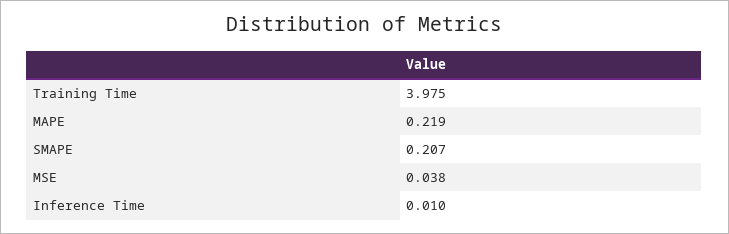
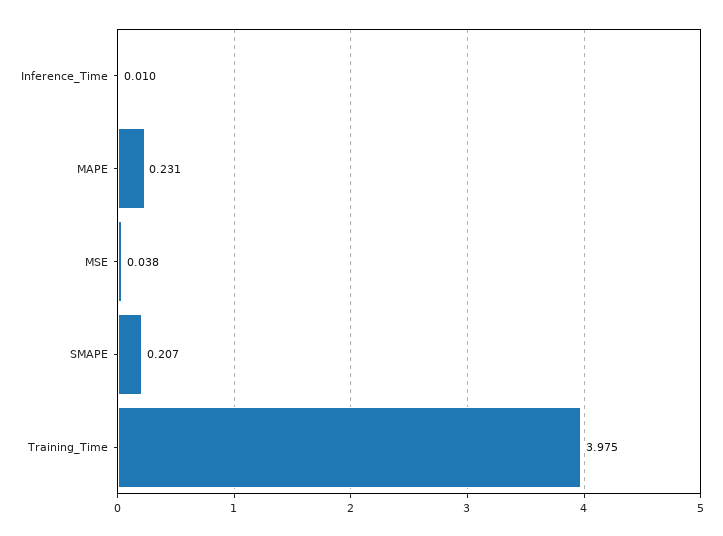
  {
    "Training Time": 3.975,
-   "MAPE": 0.219,
+   "MAPE": 0.231,
    "SMAPE": 0.207,
    "MSE": 0.038,
    "Inference Time": 0.01
  }

